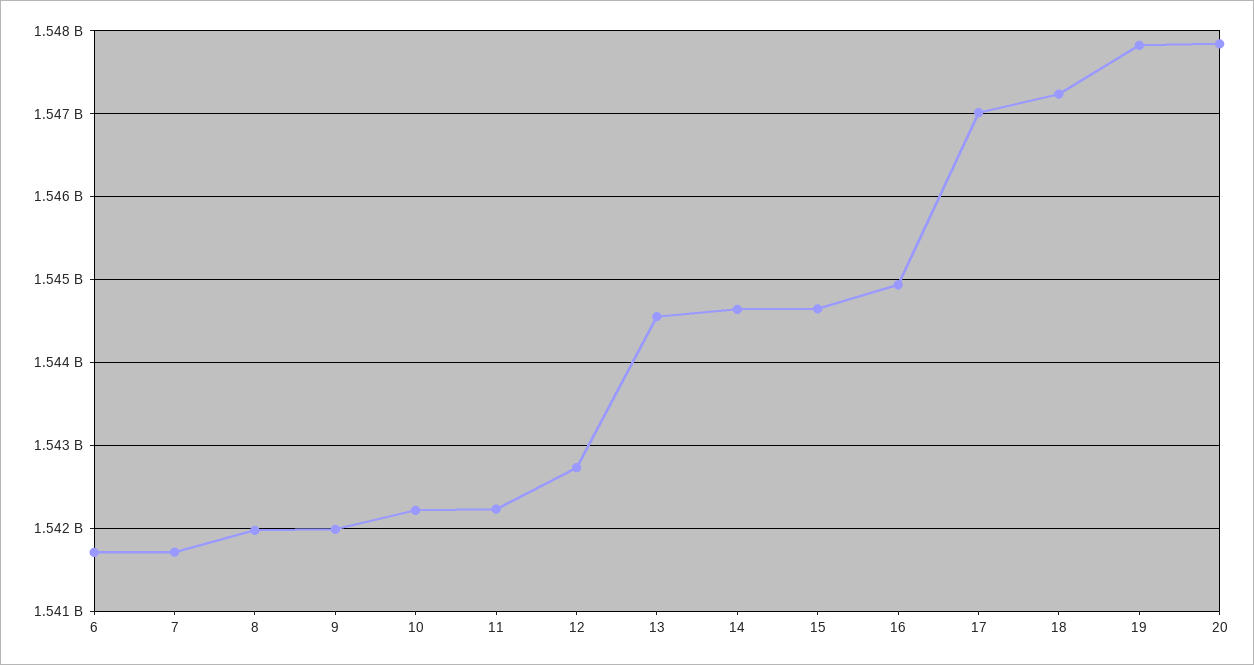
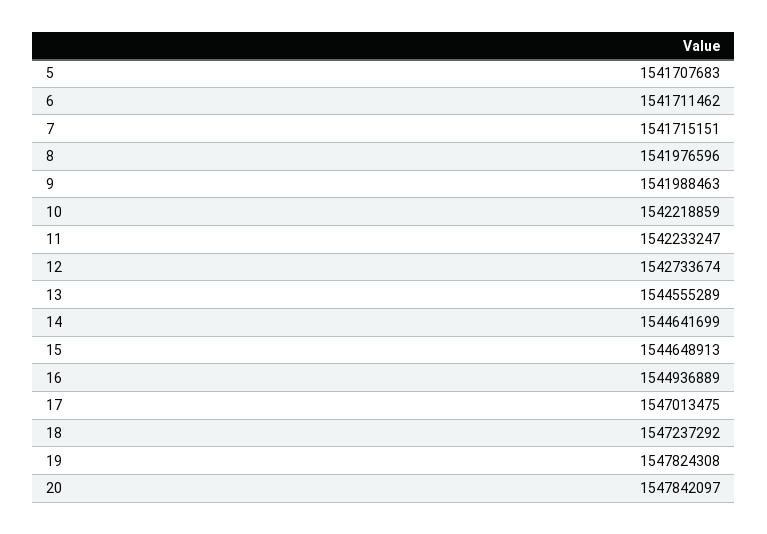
  {
    "6": 1541711462,
    "7": 1541715151,
    "8": 1541976596,
    "9": 1541988463,
    "10": 1542218859,
    "11": 1542233247,
    "12": 1542733674,
    "13": 1544555289,
    "14": 1544641699,
    "15": 1544648913,
    "16": 1544936889,
    "17": 1547013475,
    "18": 1547237292,
    "19": 1547824308,
-   "20": 1547842097
+   "20": 1547842097,
+   "5": 1541707683
  }

